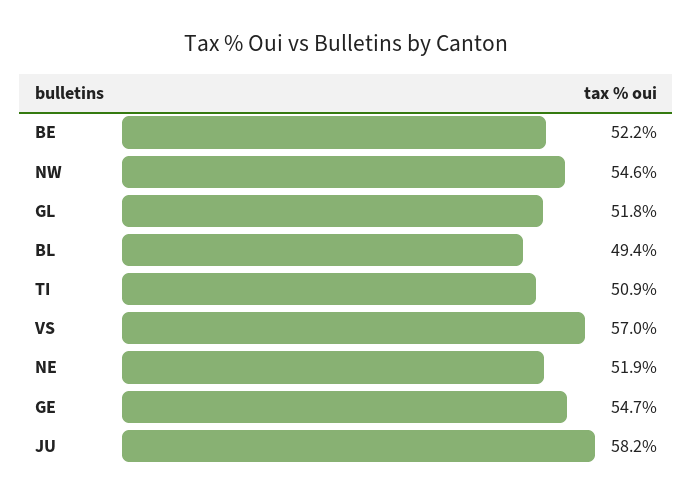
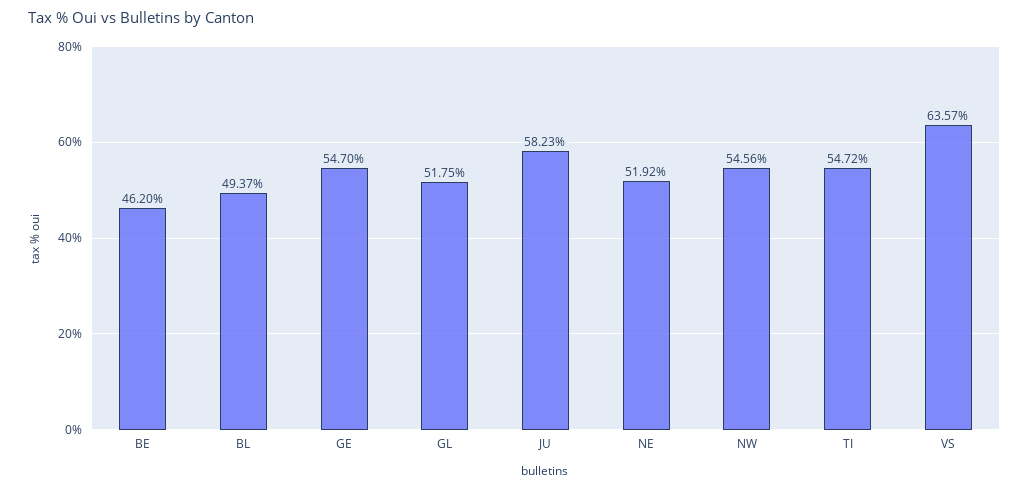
  {
-   "BE": 52.2,
+   "BE": 46.2,
    "NW": 54.56,
    "GL": 51.75,
    "BL": 49.37,
-   "TI": 50.9,
+   "TI": 54.72,
-   "VS": 57,
+   "VS": 63.57,
    "NE": 51.92,
    "GE": 54.7,
    "JU": 58.23
  }

